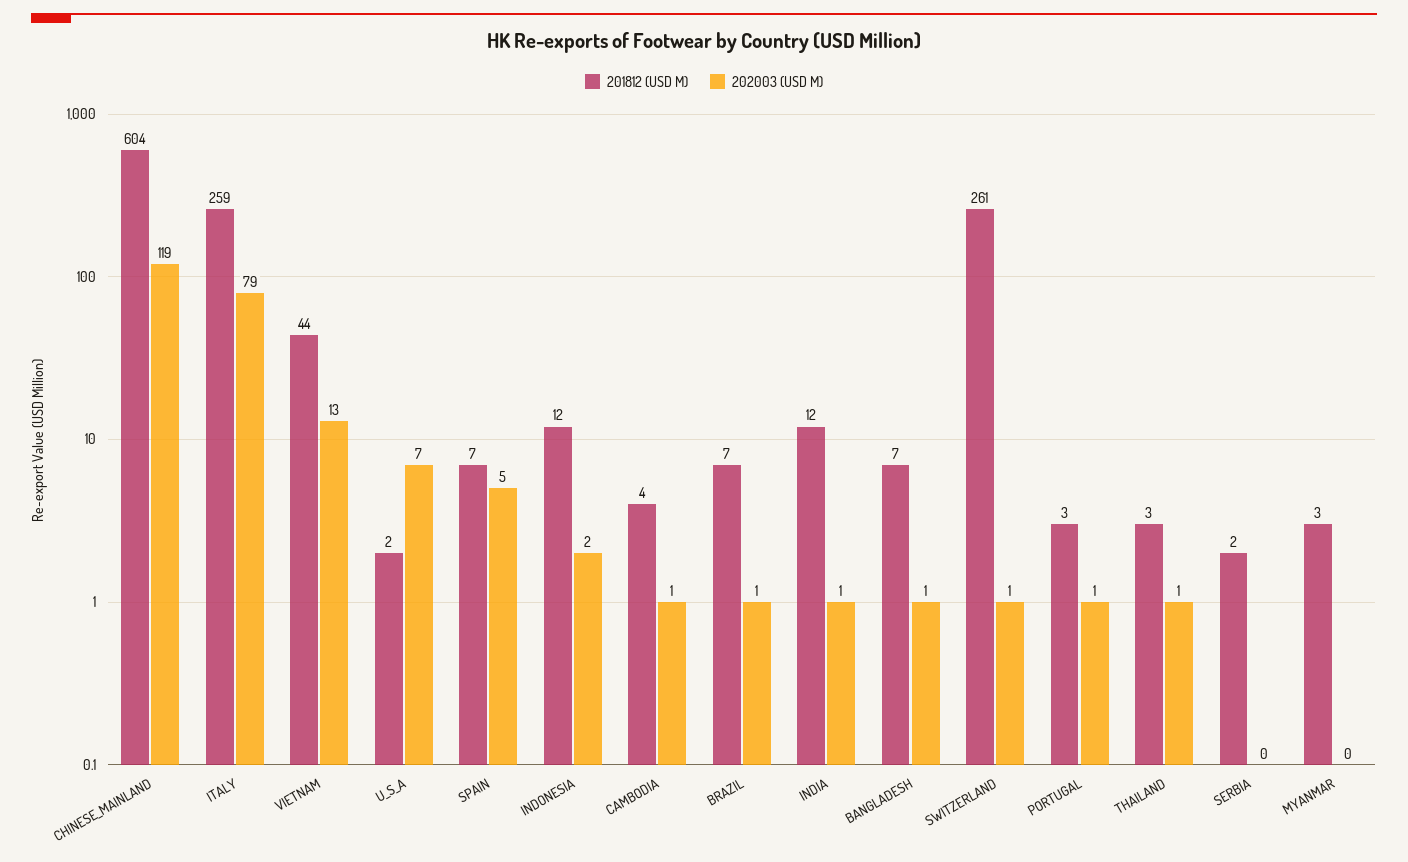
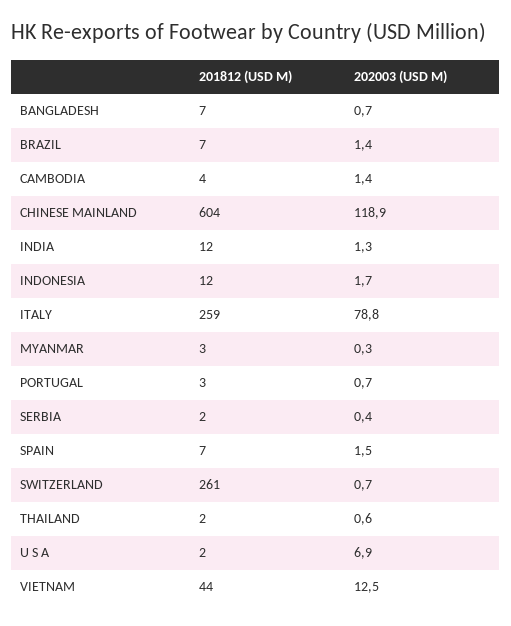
  {
    "201812 (USD M)": {
      "CHINESE_MAINLAND": 604,
      "ITALY": 259,
      "VIETNAM": 44,
      "U_S_A": 2,
      "SPAIN": 7,
      "INDONESIA": 12,
      "CAMBODIA": 4,
      "BRAZIL": 7,
      "INDIA": 12,
      "BANGLADESH": 7,
      "SWITZERLAND": 261,
      "PORTUGAL": 3,
-     "THAILAND": 3,
+     "THAILAND": 2,
      "SERBIA": 2,
      "MYANMAR": 3
    },
    "202003 (USD M)": {
      "CHINESE_MAINLAND": 118.9,
      "ITALY": 78.8,
      "VIETNAM": 12.5,
      "U_S_A": 6.9,
-     "SPAIN": 5,
+     "SPAIN": 1.5,
      "INDONESIA": 1.7,
      "CAMBODIA": 1.4,
      "BRAZIL": 1.4,
      "INDIA": 1.3,
      "BANGLADESH": 0.7,
      "SWITZERLAND": 0.7,
      "PORTUGAL": 0.7,
      "THAILAND": 0.6,
      "SERBIA": 0.4,
      "MYANMAR": 0.3
    }
  }

